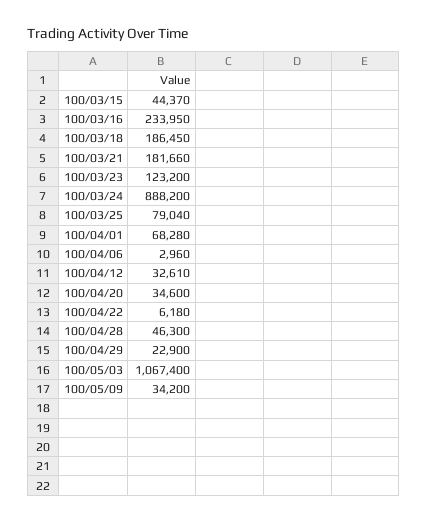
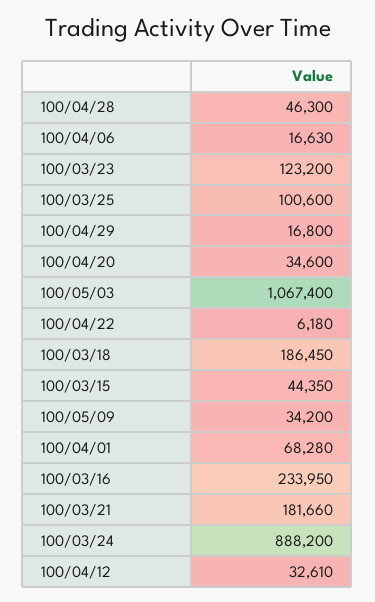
  {
-   "100/03/15": 44370,
+   "100/03/15": 44350,
    "100/03/16": 233950,
    "100/03/18": 186450,
    "100/03/21": 181660,
    "100/03/23": 123200,
    "100/03/24": 888200,
-   "100/03/25": 79040,
+   "100/03/25": 100600,
    "100/04/01": 68280,
-   "100/04/06": 2960,
+   "100/04/06": 16630,
    "100/04/12": 32610,
    "100/04/20": 34600,
    "100/04/22": 6180,
    "100/04/28": 46300,
-   "100/04/29": 22900,
+   "100/04/29": 16800,
    "100/05/03": 1067400,
    "100/05/09": 34200
  }

